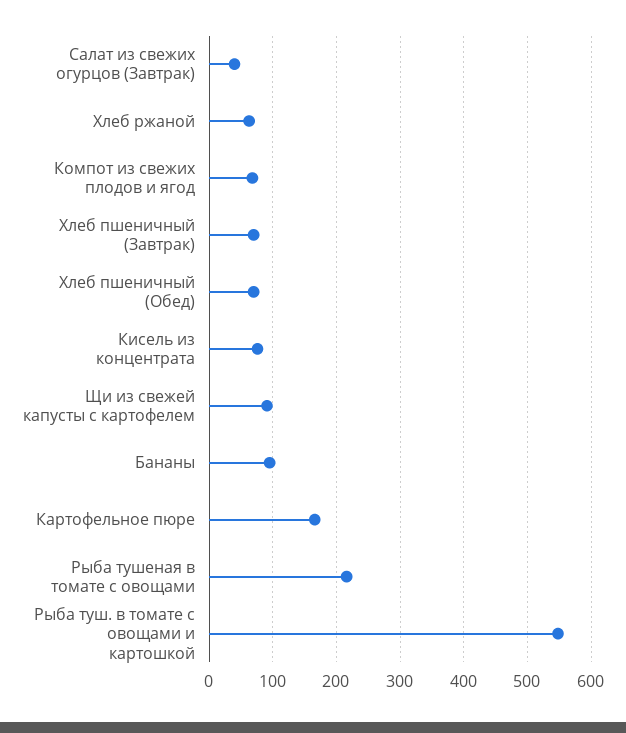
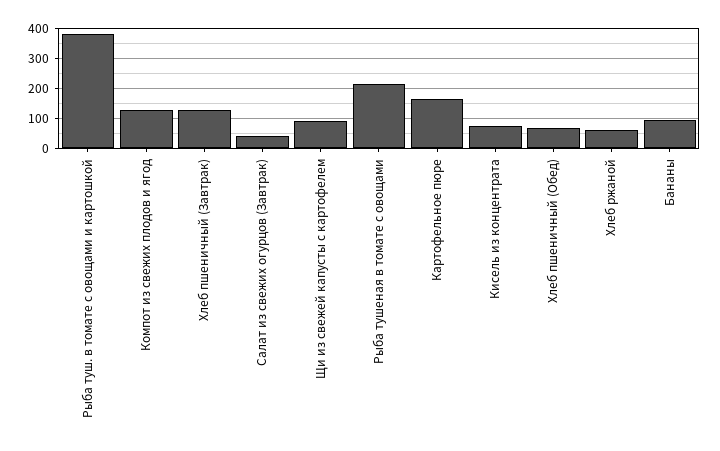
  {
    "Салат из свежих огурцов (Завтрак)": 40,
    "Хлеб ржаной": 60,
-   "Компот из свежих плодов и ягод": 70,
+   "Компот из свежих плодов и ягод": 125,
-   "Хлеб пшеничный (Завтрак)": 70,
+   "Хлеб пшеничный (Завтрак)": 125,
    "Хлеб пшеничный (Обед)": 70,
    "Кисель из концентрата": 80,
    "Щи из свежей капусты с картофелем": 90,
    "Бананы": 100,
    "Картофельное пюре": 170,
    "Рыба тушеная в томате с овощами": 220,
-   "Рыба туш. в томате с овощами и картошкой": 550
+   "Рыба туш. в томате с овощами и картошкой": 375
  }

